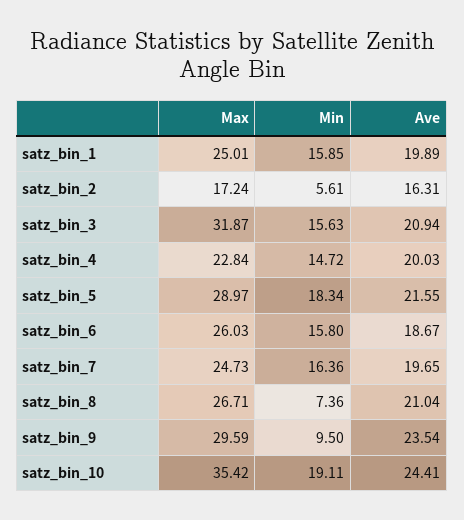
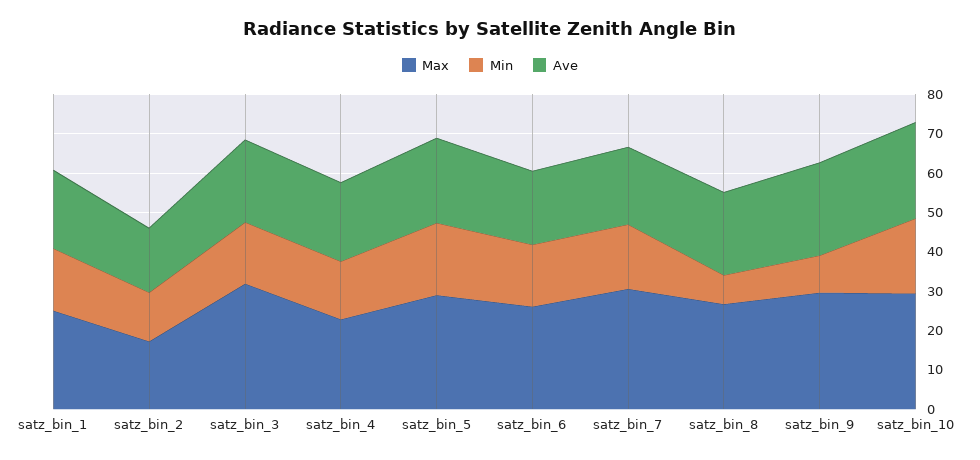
  {
    "Max": {
      "satz_bin_1": 25.01,
      "satz_bin_2": 17.24,
      "satz_bin_3": 31.87,
      "satz_bin_4": 22.84,
      "satz_bin_5": 28.97,
      "satz_bin_6": 26.03,
-     "satz_bin_7": 24.73,
+     "satz_bin_7": 30,
      "satz_bin_8": 26.71,
      "satz_bin_9": 29.59,
-     "satz_bin_10": 35.42
+     "satz_bin_10": 30
    },
    "Min": {
      "satz_bin_1": 15.85,
-     "satz_bin_2": 5.61,
+     "satz_bin_2": 12.5,
      "satz_bin_3": 15.63,
      "satz_bin_4": 14.72,
      "satz_bin_5": 18.34,
      "satz_bin_6": 15.8,
      "satz_bin_7": 16.36,
      "satz_bin_8": 7.36,
      "satz_bin_9": 9.5,
      "satz_bin_10": 19.11
    },
    "Ave": {
      "satz_bin_1": 19.89,
      "satz_bin_2": 16.31,
      "satz_bin_3": 20.94,
      "satz_bin_4": 20.03,
      "satz_bin_5": 21.55,
      "satz_bin_6": 18.67,
      "satz_bin_7": 19.65,
      "satz_bin_8": 21.04,
      "satz_bin_9": 23.54,
      "satz_bin_10": 24.41
    }
  }

